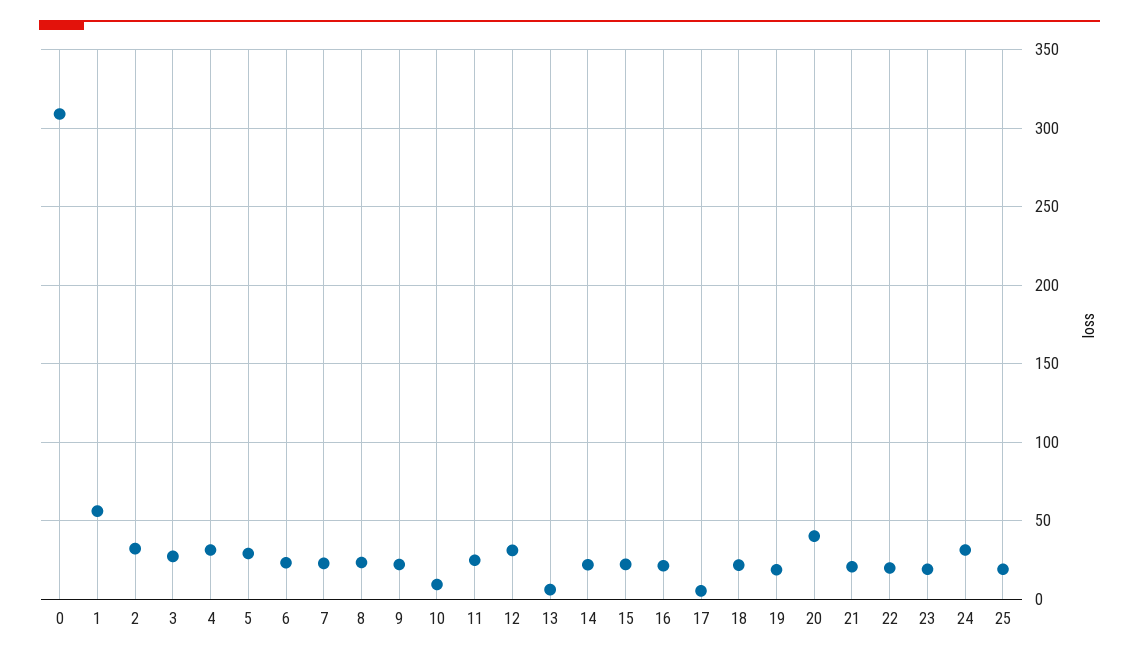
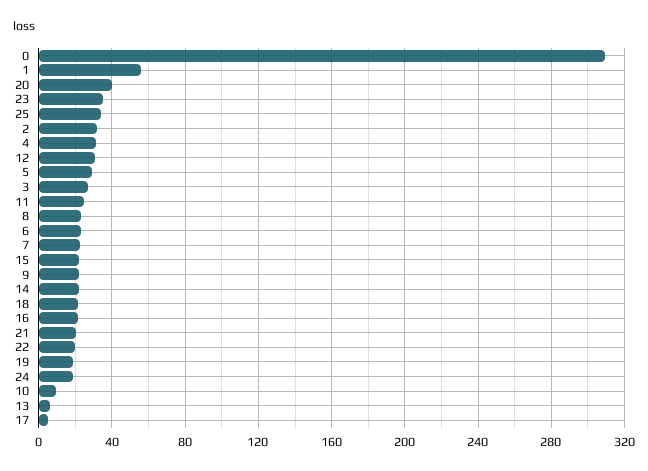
  {
    "0": 310,
    "1": 55,
    "2": 30,
    "3": 25,
    "4": 30,
    "5": 30,
    "6": 25,
    "7": 25,
    "8": 25,
    "9": 20,
    "10": 10,
    "11": 25,
    "12": 30,
    "13": 5,
    "14": 20,
    "15": 20,
    "16": 20,
    "17": 5,
    "18": 20,
    "19": 20,
    "20": 40,
    "21": 20,
    "22": 20,
-   "23": 20,
+   "23": 35,
-   "24": 30,
+   "24": 20,
-   "25": 20
+   "25": 35
  }

